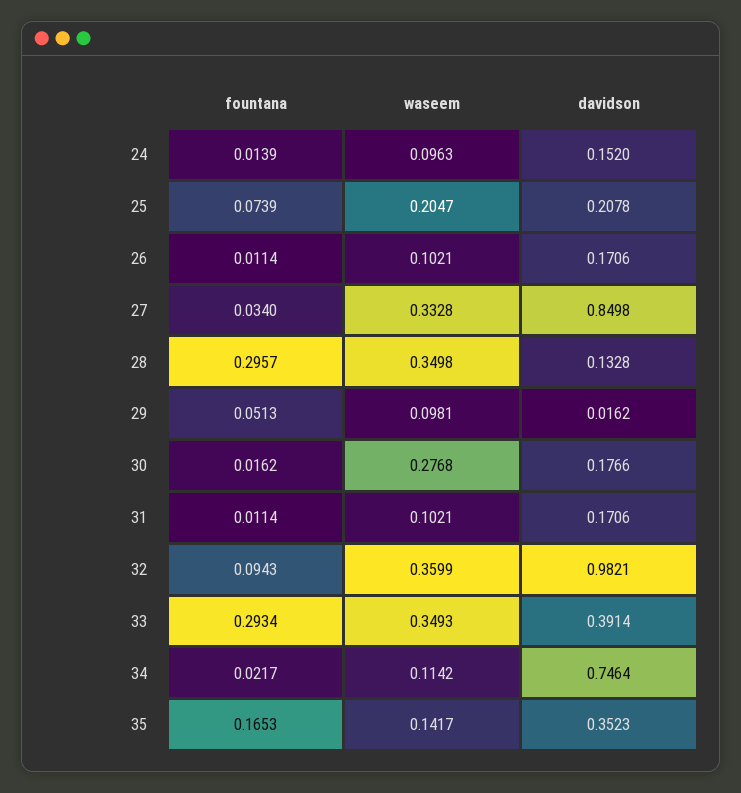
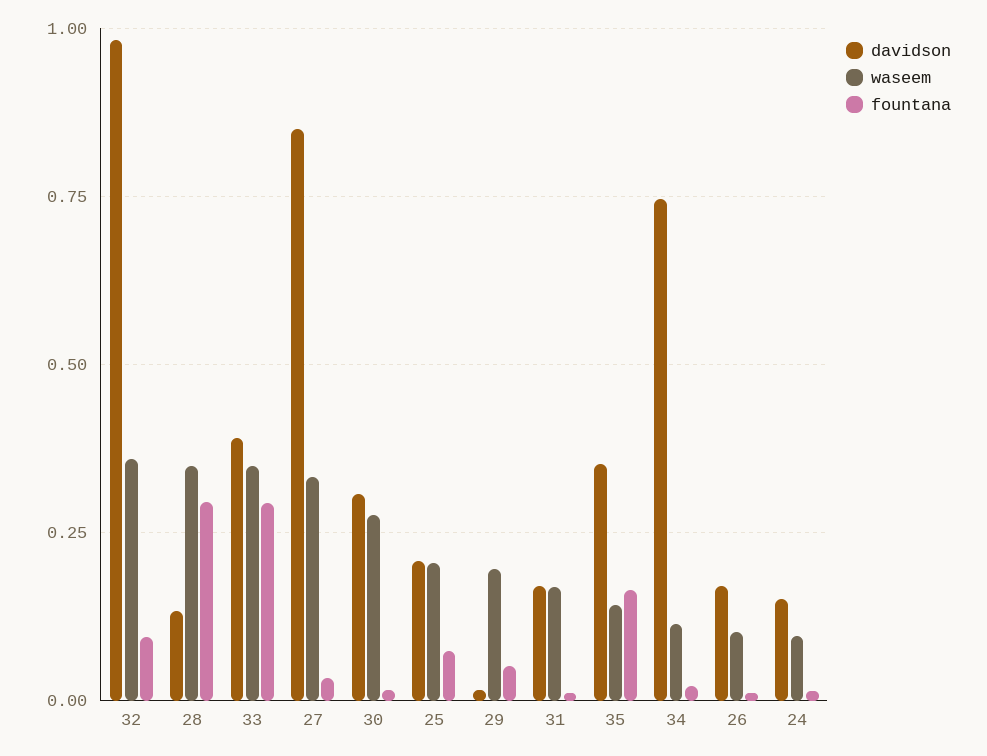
  {
    "fountana": {
      "24": 0.0139,
      "25": 0.0739,
      "26": 0.0114,
      "27": 0.034,
      "28": 0.2957,
      "29": 0.0513,
      "30": 0.0162,
      "31": 0.0114,
      "32": 0.0943,
      "33": 0.2934,
      "34": 0.0217,
      "35": 0.1653
    },
    "waseem": {
      "24": 0.0963,
      "25": 0.2047,
      "26": 0.1021,
      "27": 0.3328,
      "28": 0.3498,
-     "29": 0.0981,
+     "29": 0.2,
      "30": 0.2768,
-     "31": 0.1021,
+     "31": 0.175,
      "32": 0.3599,
      "33": 0.3493,
      "34": 0.1142,
      "35": 0.1417
    },
    "davidson": {
      "24": 0.152,
      "25": 0.2078,
      "26": 0.1706,
      "27": 0.8498,
      "28": 0.1328,
      "29": 0.0162,
-     "30": 0.1766,
+     "30": 0.3,
      "31": 0.1706,
      "32": 0.9821,
      "33": 0.3914,
      "34": 0.7464,
      "35": 0.3523
    }
  }

